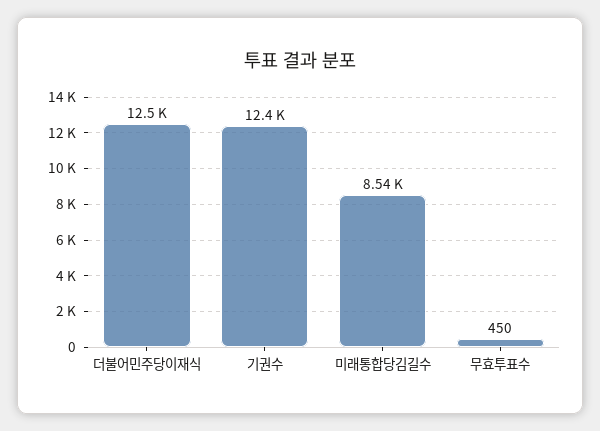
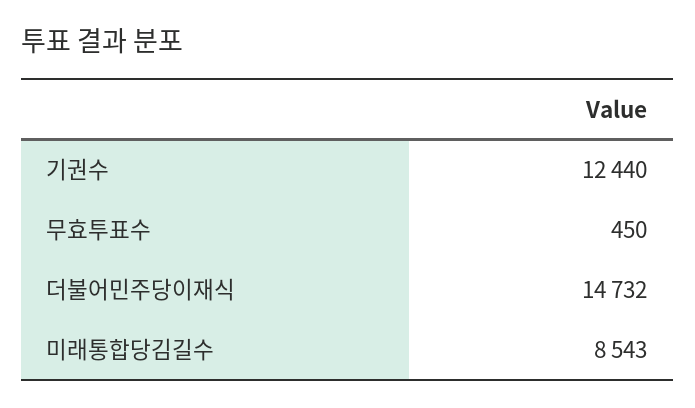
  {
-   "더불어민주당이재식": 12500,
+   "더불어민주당이재식": 14732,
    "기권수": 12440,
    "미래통합당김길수": 8543,
    "무효투표수": 450
  }

